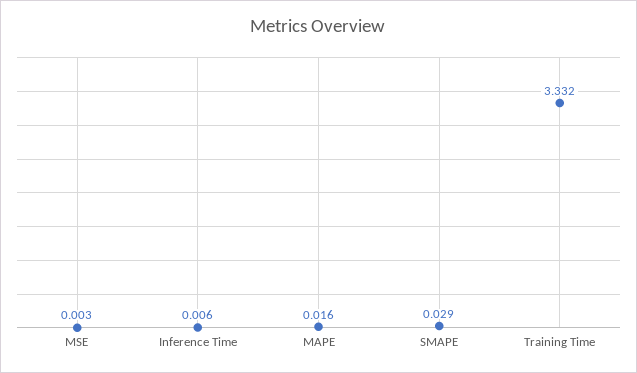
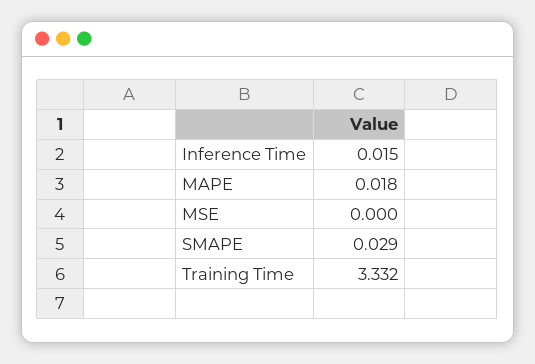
  {
-   "MSE": 0.003,
+   "MSE": 0,
-   "Inference Time": 0.006,
+   "Inference Time": 0.015,
-   "MAPE": 0.016,
+   "MAPE": 0.018,
    "SMAPE": 0.029,
    "Training Time": 3.332
  }

